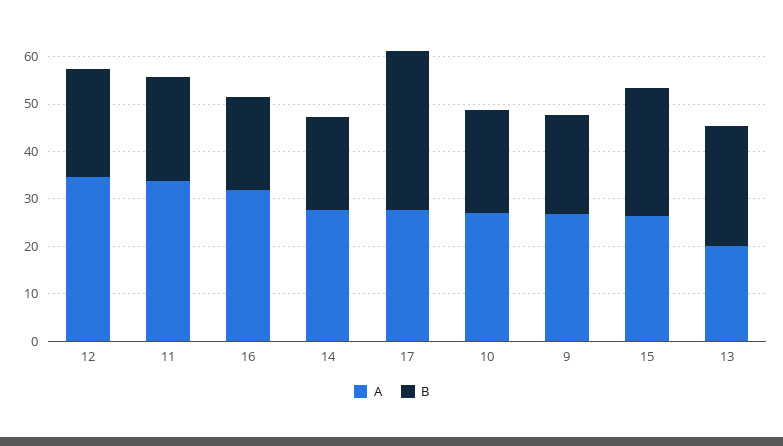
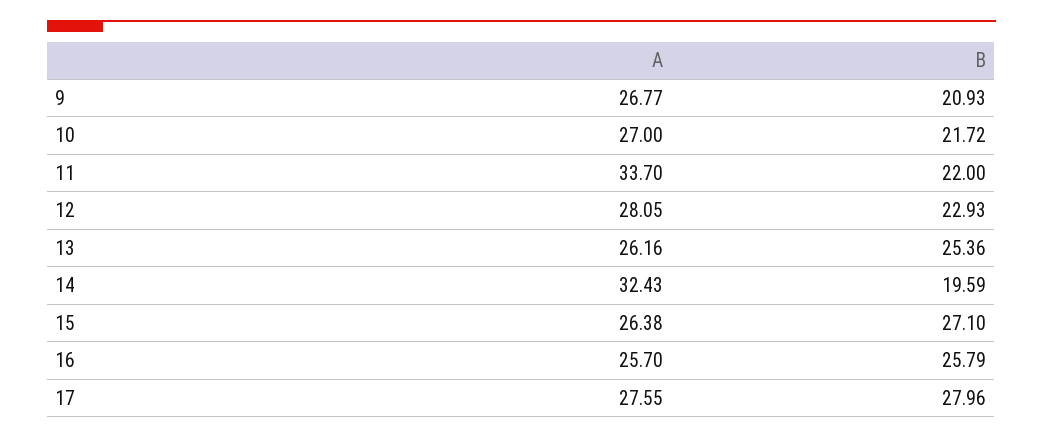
  {
    "A": {
-     "12": 34,
+     "12": 28.05,
      "11": 33.7,
-     "16": 32,
+     "16": 25.7,
-     "14": 28,
+     "14": 32.43,
      "17": 27.55,
      "10": 27,
      "9": 26.77,
      "15": 26.38,
-     "13": 20
+     "13": 26.16
    },
    "B": {
      "12": 22.93,
      "11": 22,
-     "16": 20,
+     "16": 25.79,
      "14": 19.59,
-     "17": 34,
+     "17": 27.96,
      "10": 21.72,
      "9": 20.93,
      "15": 27.1,
      "13": 25.36
    }
  }

